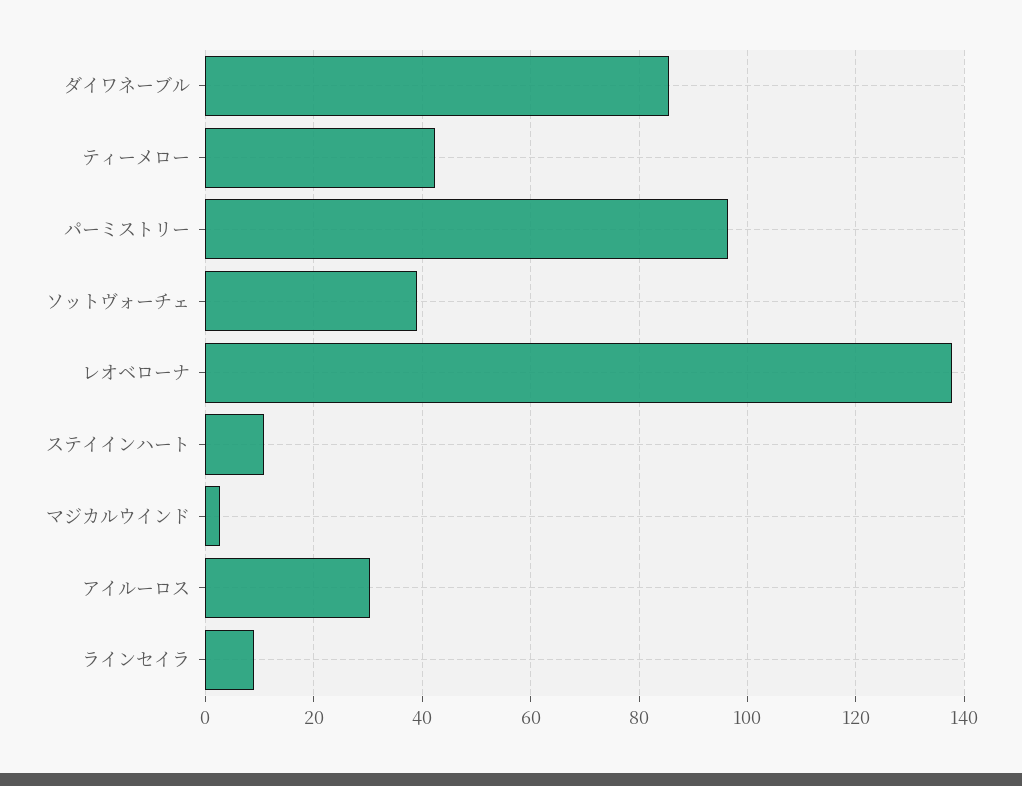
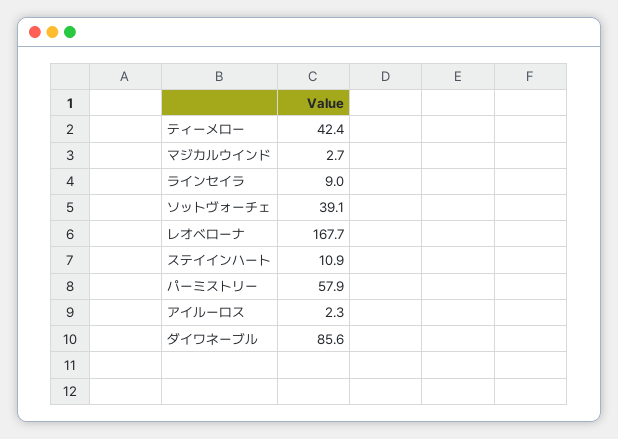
  {
    "ダイワネーブル": 85.6,
    "ティーメロー": 42.4,
-   "パーミストリー": 96,
+   "パーミストリー": 57.9,
    "ソットヴォーチェ": 39.1,
-   "レオベローナ": 138,
+   "レオベローナ": 167.7,
    "ステイインハート": 10.9,
    "マジカルウインド": 2.7,
-   "アイルーロス": 30,
+   "アイルーロス": 2.3,
    "ラインセイラ": 9
  }

